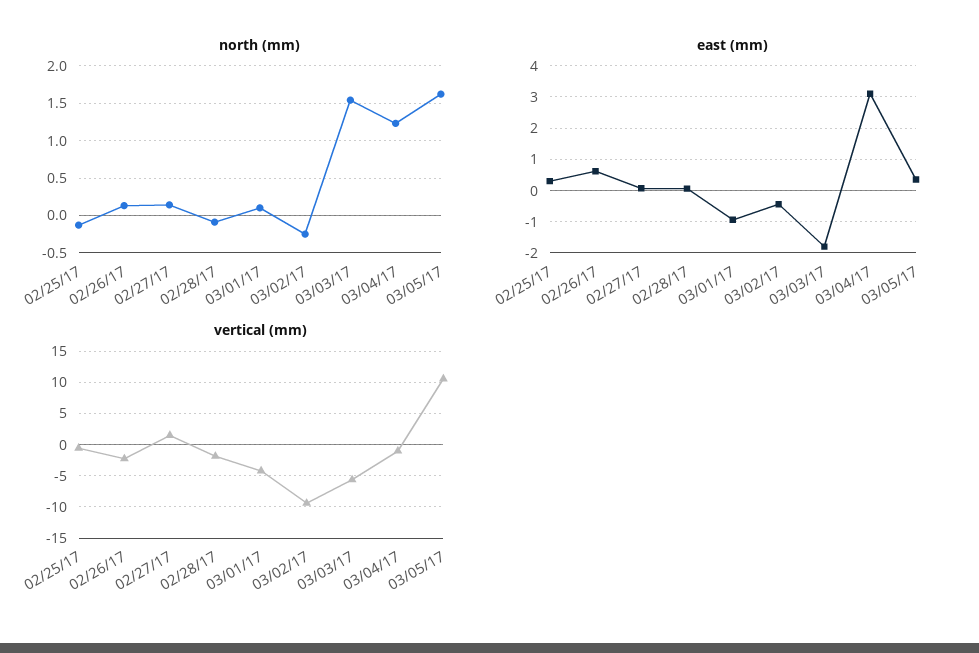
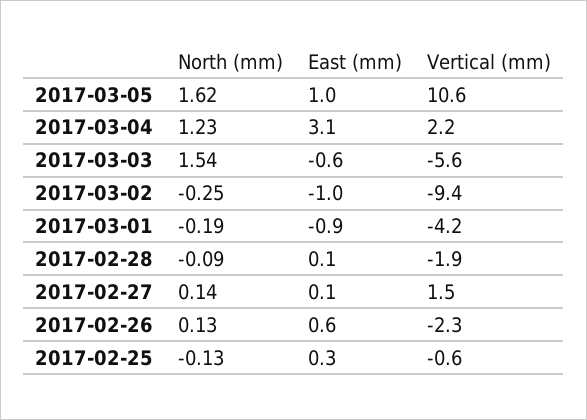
  {
    "north (mm)": {
      "02/25/17": -0.13,
      "02/26/17": 0.13,
      "02/27/17": 0.14,
      "02/28/17": -0.09,
-     "03/01/17": 0.1,
+     "03/01/17": -0.19,
      "03/02/17": -0.25,
      "03/03/17": 1.54,
      "03/04/17": 1.23,
      "03/05/17": 1.62
    },
    "east (mm)": {
      "02/25/17": 0.3,
      "02/26/17": 0.6,
      "02/27/17": 0.1,
      "02/28/17": 0.1,
      "03/01/17": -0.9,
-     "03/02/17": -0.4,
+     "03/02/17": -1,
-     "03/03/17": -1.8,
+     "03/03/17": -0.6,
      "03/04/17": 3.1,
-     "03/05/17": 0.4
+     "03/05/17": 1
    },
    "vertical (mm)": {
      "02/25/17": -0.6,
      "02/26/17": -2.3,
      "02/27/17": 1.5,
      "02/28/17": -1.9,
      "03/01/17": -4.2,
      "03/02/17": -9.4,
      "03/03/17": -5.6,
-     "03/04/17": -1,
+     "03/04/17": 2.2,
      "03/05/17": 10.6
    }
  }

